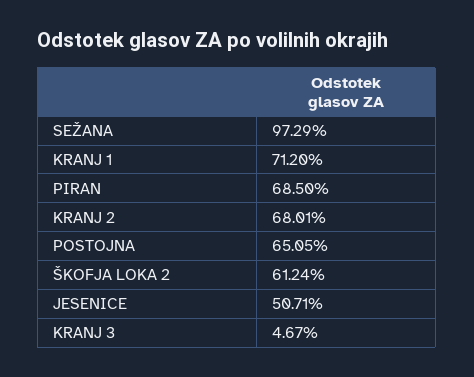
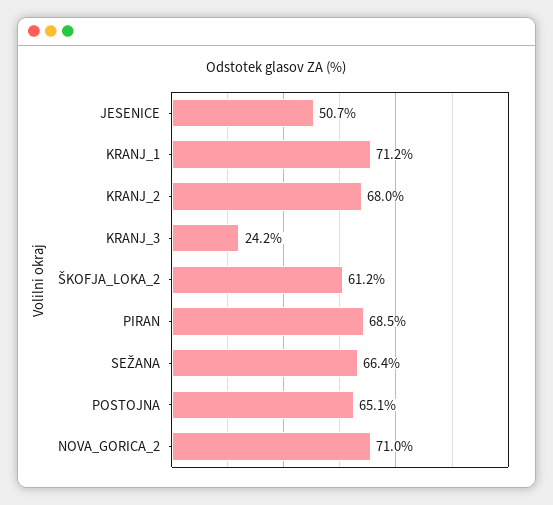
  {
-   "SEŽANA": 97.29,
+   "SEŽANA": 66.4,
    "KRANJ 1": 71.2,
    "PIRAN": 68.5,
    "KRANJ 2": 68.01,
    "POSTOJNA": 65.05,
    "ŠKOFJA LOKA 2": 61.24,
    "JESENICE": 50.71,
-   "KRANJ 3": 4.67
+   "KRANJ 3": 24.2,
+   "NOVA_GORICA_2": 71
  }

